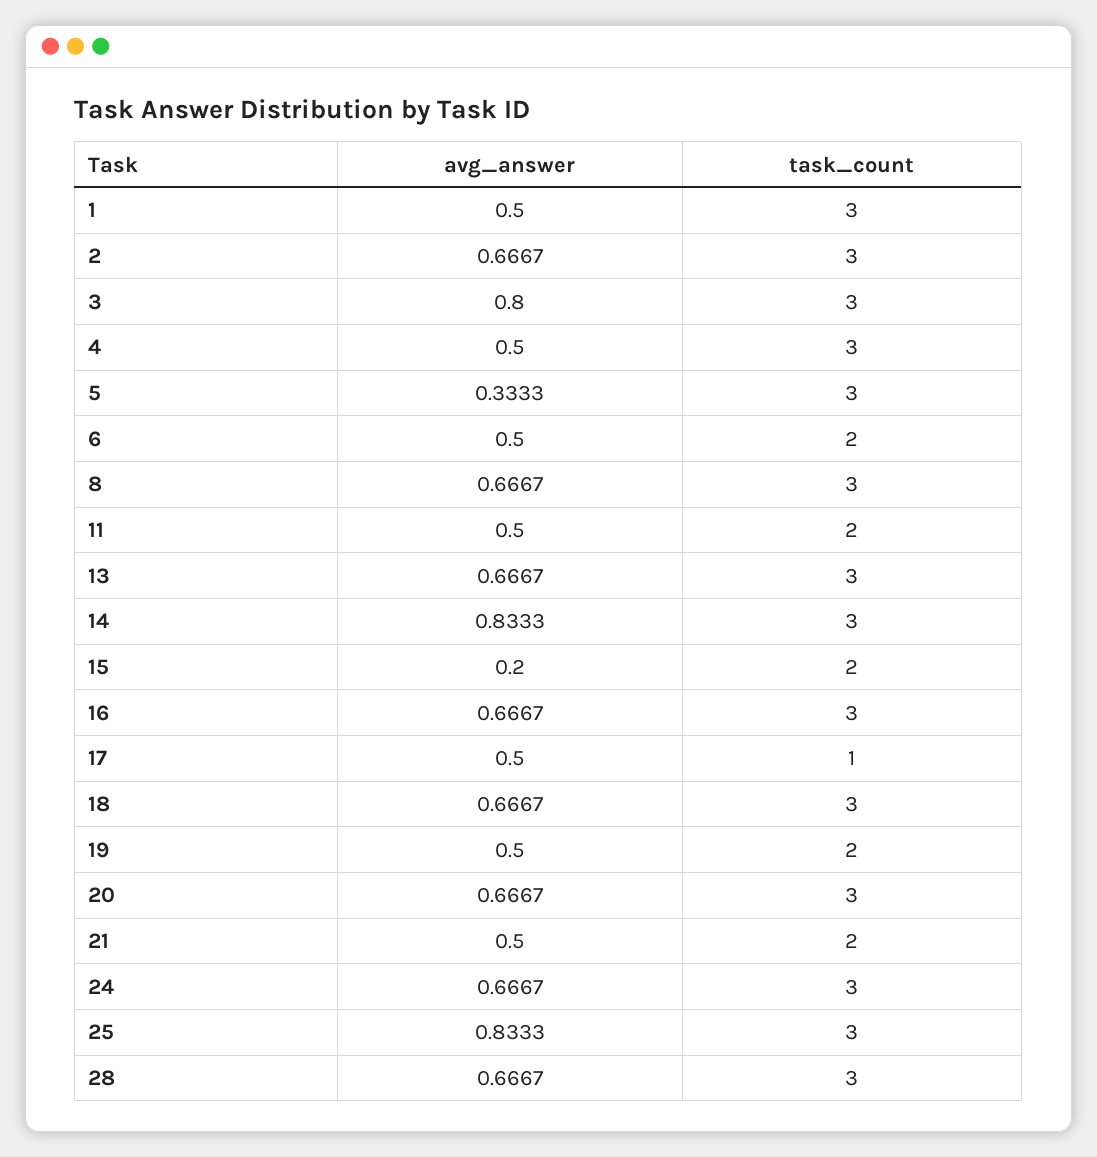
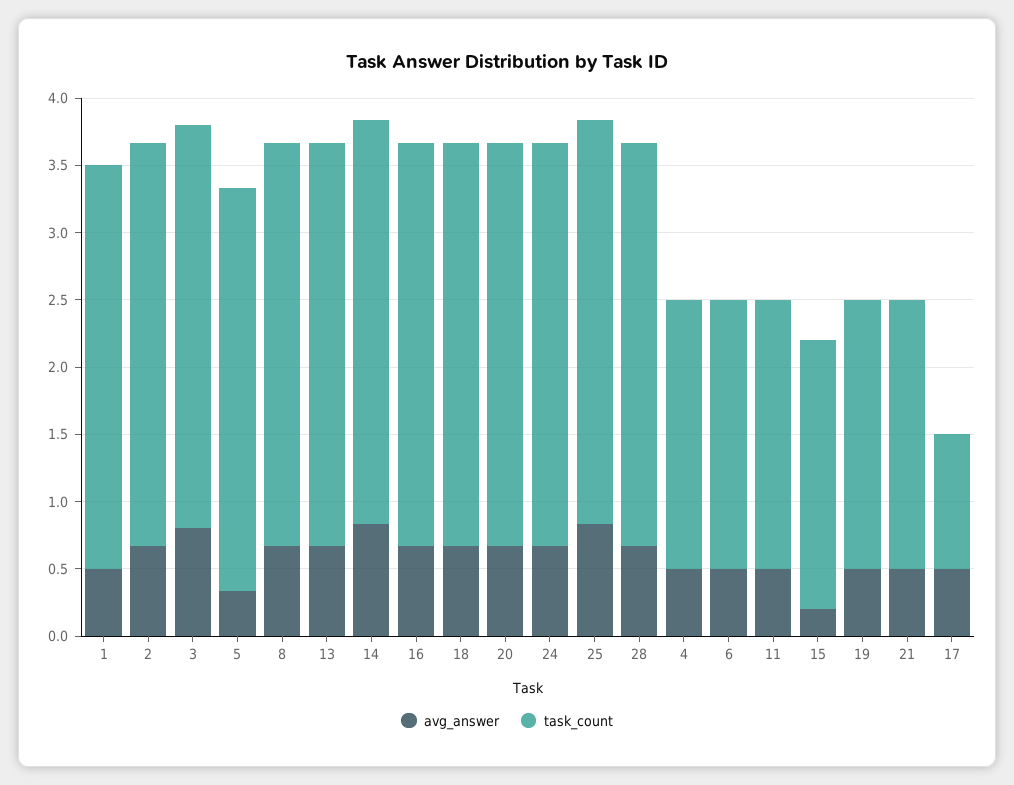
  {
    "avg_answer": {
      "1": 0.5,
      "2": 0.6667,
      "3": 0.8,
      "4": 0.5,
      "5": 0.3333,
      "6": 0.5,
      "8": 0.6667,
      "11": 0.5,
      "13": 0.6667,
      "14": 0.8333,
      "15": 0.2,
      "16": 0.6667,
      "17": 0.5,
      "18": 0.6667,
      "19": 0.5,
      "20": 0.6667,
      "21": 0.5,
      "24": 0.6667,
      "25": 0.8333,
      "28": 0.6667
    },
    "task_count": {
      "1": 3,
      "2": 3,
      "3": 3,
-     "4": 3,
+     "4": 2,
      "5": 3,
      "6": 2,
      "8": 3,
      "11": 2,
      "13": 3,
      "14": 3,
      "15": 2,
      "16": 3,
      "17": 1,
      "18": 3,
      "19": 2,
      "20": 3,
      "21": 2,
      "24": 3,
      "25": 3,
      "28": 3
    }
  }

